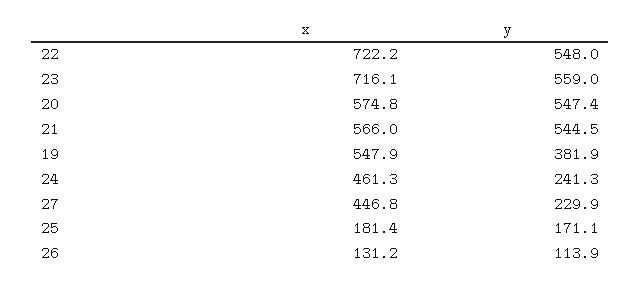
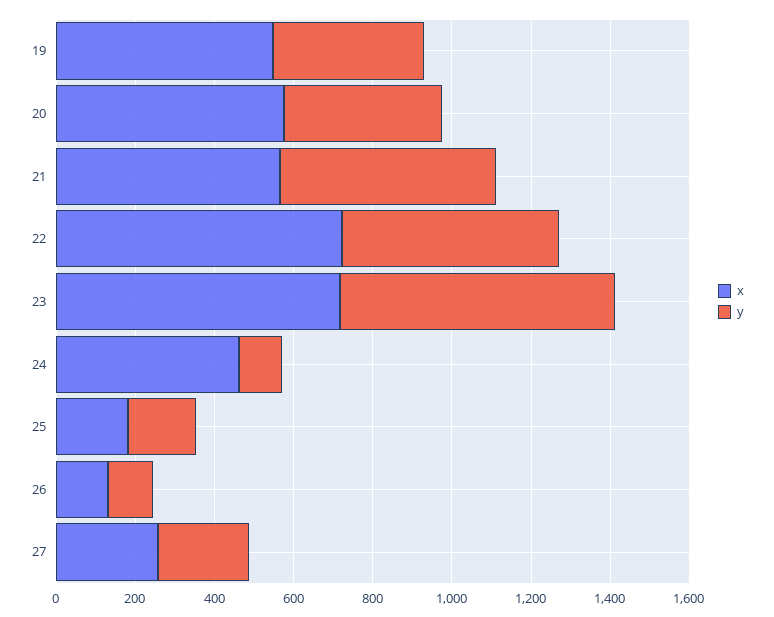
  {
    "x": {
      "22": 722.2,
      "23": 716.1,
      "20": 574.8,
      "21": 566,
      "19": 547.9,
      "24": 461.3,
-     "27": 446.8,
+     "27": 250,
      "25": 181.4,
      "26": 131.2
    },
    "y": {
      "22": 548,
-     "23": 559,
+     "23": 700,
-     "20": 547.4,
+     "20": 400,
      "21": 544.5,
      "19": 381.9,
-     "24": 241.3,
+     "24": 100,
      "27": 229.9,
      "25": 171.1,
      "26": 113.9
    }
  }

